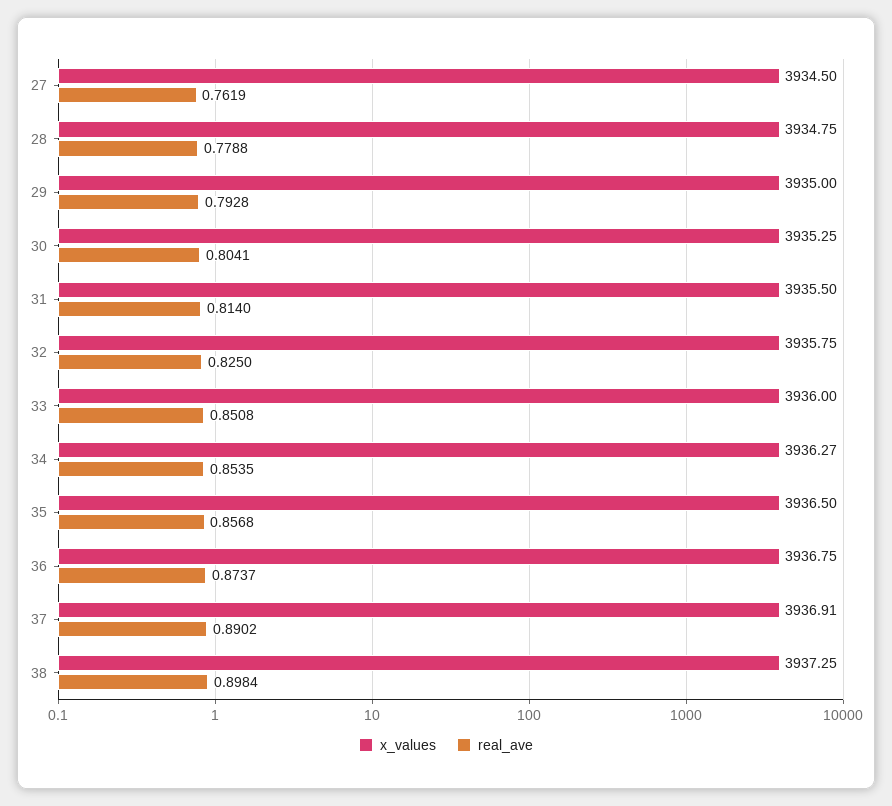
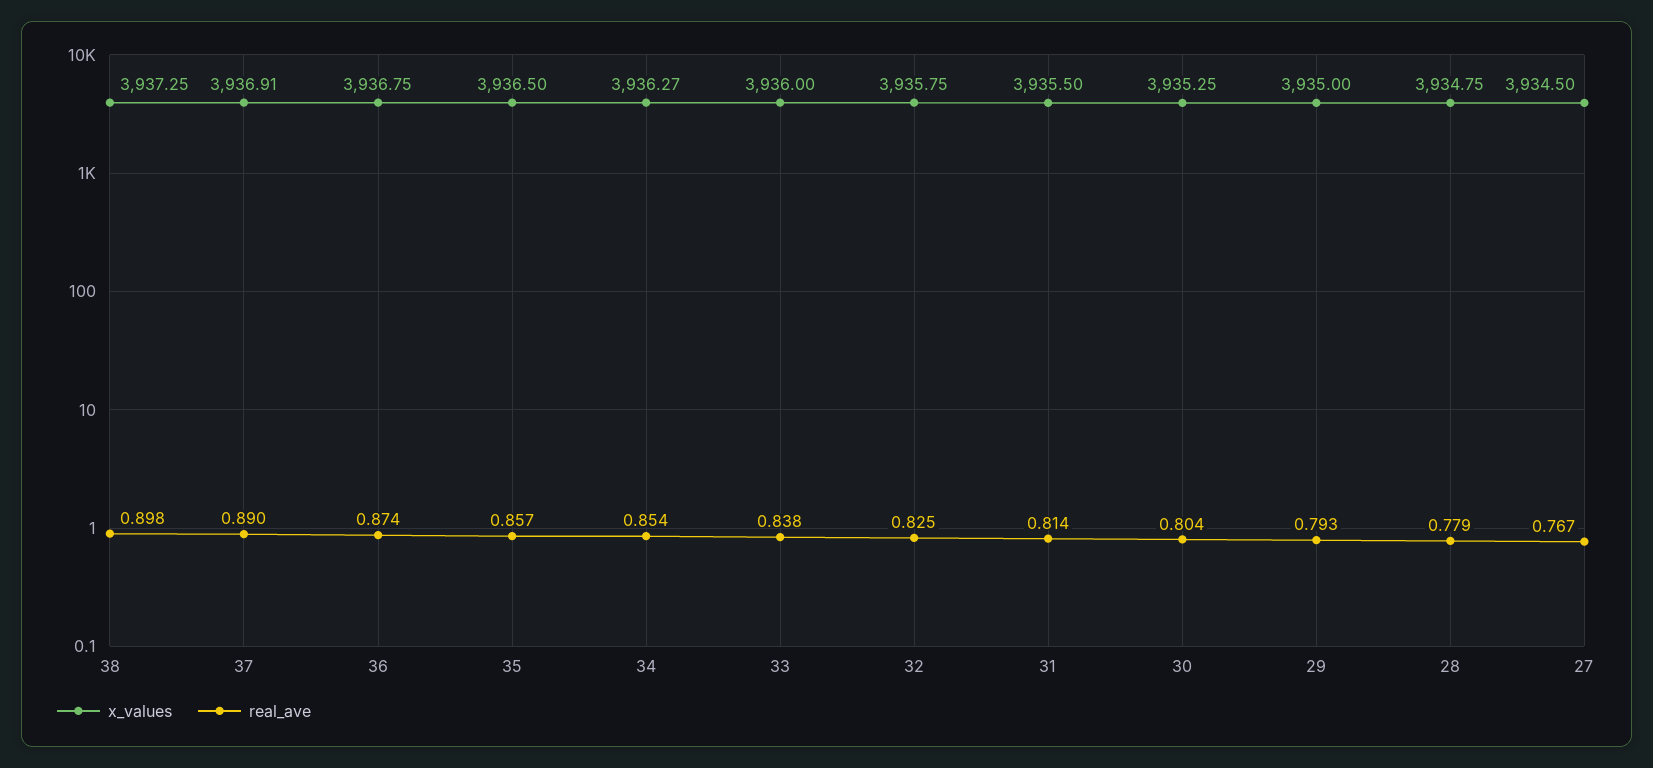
  {
    "x_values": {
      "27": 3934.5,
      "28": 3934.75,
      "29": 3935,
      "30": 3935.25,
      "31": 3935.5,
      "32": 3935.75,
      "33": 3936,
      "34": 3936.27,
      "35": 3936.5,
      "36": 3936.75,
      "37": 3936.91,
      "38": 3937.25
    },
    "real_ave": {
-     "27": 0.7619,
+     "27": 0.767,
      "28": 0.7788,
      "29": 0.7928,
      "30": 0.8041,
      "31": 0.814,
      "32": 0.825,
-     "33": 0.8508,
+     "33": 0.838,
      "34": 0.8535,
      "35": 0.8568,
      "36": 0.8737,
      "37": 0.8902,
      "38": 0.8984
    }
  }

